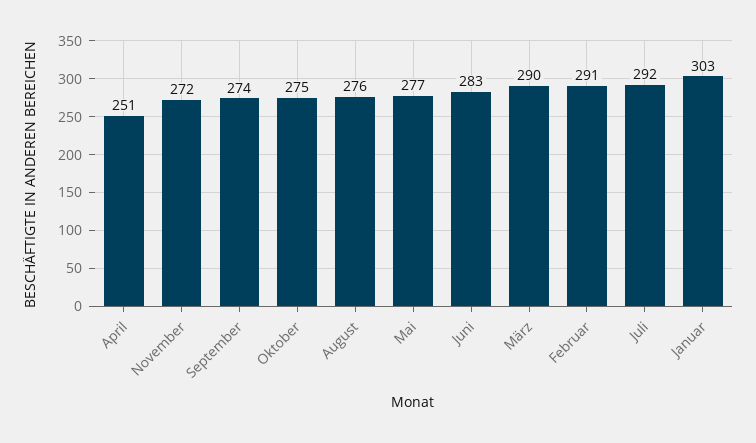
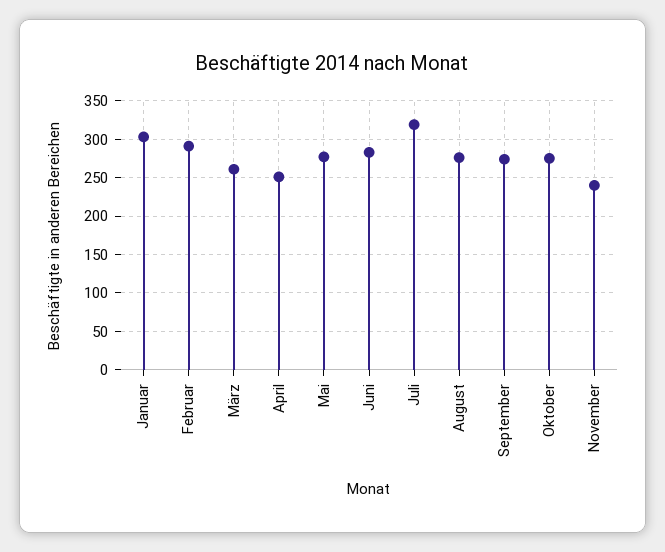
  {
    "April": 251,
-   "November": 272,
+   "November": 240,
    "September": 274,
    "Oktober": 275,
    "August": 276,
    "Mai": 277,
    "Juni": 283,
-   "März": 290,
+   "März": 260,
    "Februar": 291,
-   "Juli": 292,
+   "Juli": 320,
    "Januar": 303
  }

